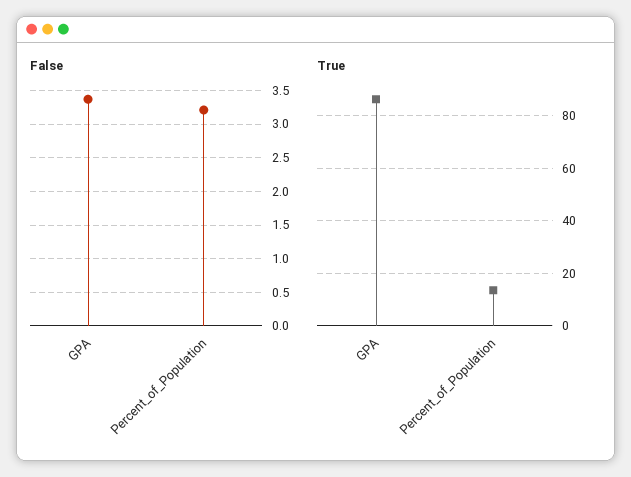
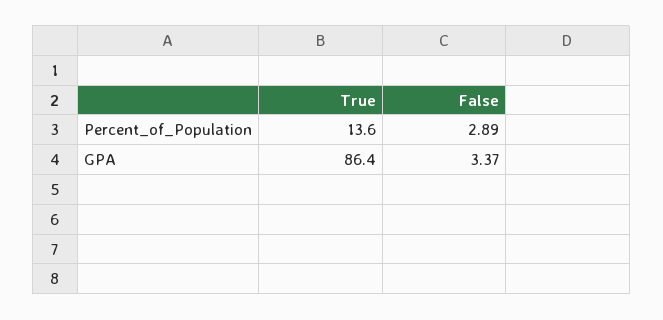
  {
    "False": {
      "GPA": 3.37,
-     "Percent_of_Population": 3.2
+     "Percent_of_Population": 2.89
    },
    "True": {
      "GPA": 86.4,
      "Percent_of_Population": 13.6
    }
  }

